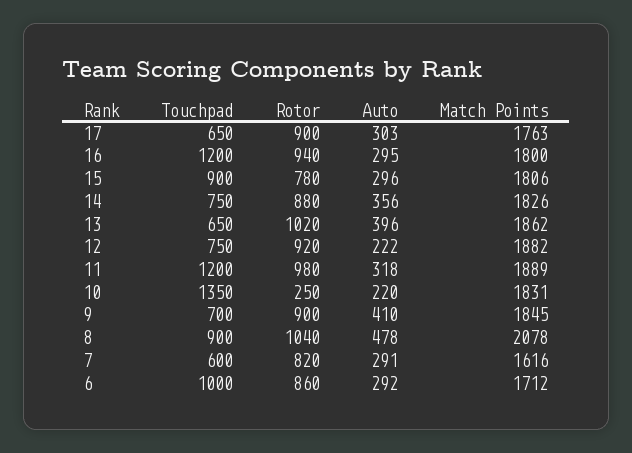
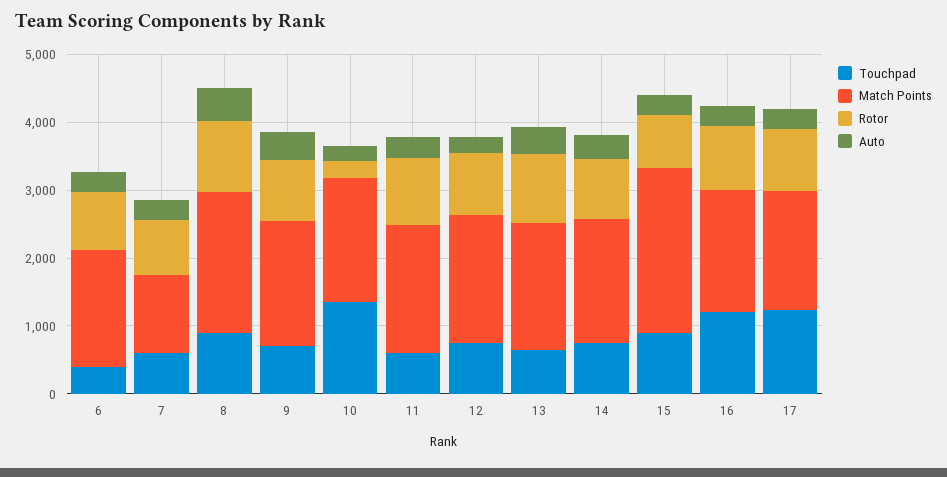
  {
    "Touchpad": {
-     "17": 650,
+     "17": 1200,
      "16": 1200,
      "15": 900,
      "14": 750,
      "13": 650,
      "12": 750,
-     "11": 1200,
+     "11": 600,
      "10": 1350,
      "9": 700,
      "8": 900,
      "7": 600,
-     "6": 1000
+     "6": 400
    },
    "Rotor": {
      "17": 900,
      "16": 940,
      "15": 780,
      "14": 880,
      "13": 1020,
      "12": 920,
      "11": 980,
      "10": 250,
      "9": 900,
      "8": 1040,
      "7": 820,
      "6": 860
    },
    "Auto": {
      "17": 303,
      "16": 295,
      "15": 296,
      "14": 356,
      "13": 396,
      "12": 222,
      "11": 318,
      "10": 220,
      "9": 410,
      "8": 478,
      "7": 291,
      "6": 292
    },
    "Match Points": {
      "17": 1763,
      "16": 1800,
-     "15": 1806,
+     "15": 2400,
      "14": 1826,
      "13": 1862,
      "12": 1882,
      "11": 1889,
      "10": 1831,
      "9": 1845,
      "8": 2078,
-     "7": 1616,
+     "7": 1200,
      "6": 1712
    }
  }

